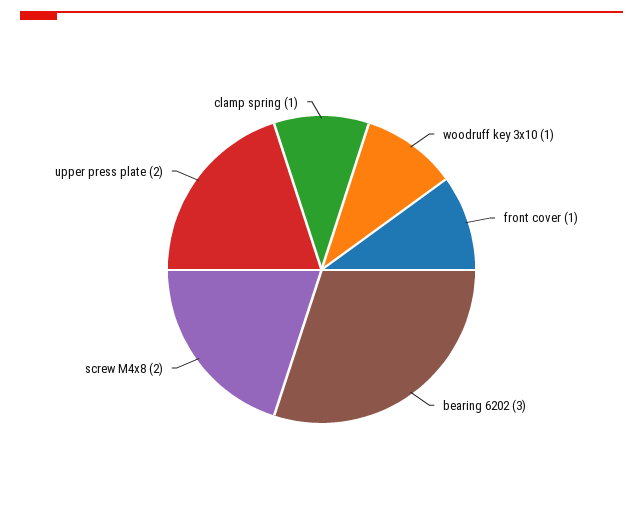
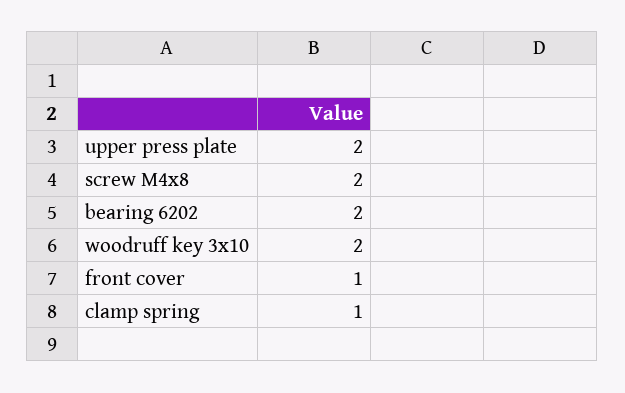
  {
-   "woodruff key 3x10": 1,
+   "woodruff key 3x10": 2,
    "front cover": 1,
-   "bearing 6202": 3,
+   "bearing 6202": 2,
    "screw M4x8": 2,
    "upper press plate": 2,
    "clamp spring": 1
  }

